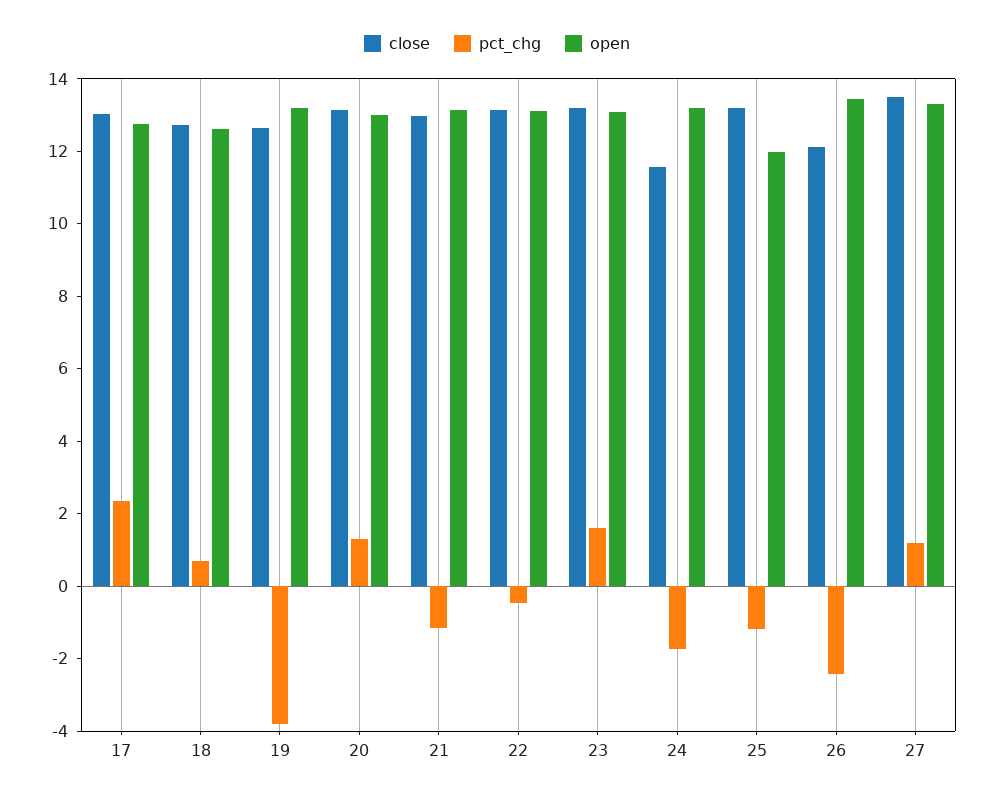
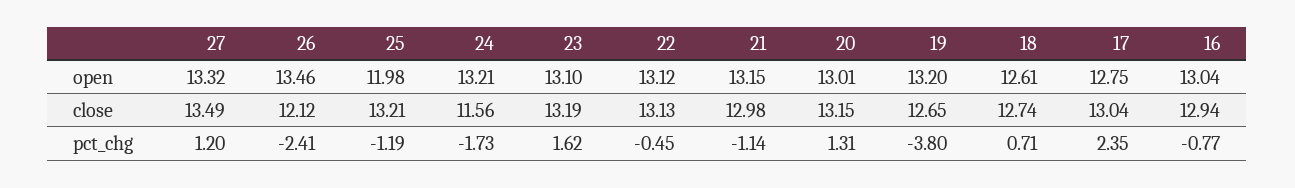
  {
    "close": {
      "17": 13.04,
      "18": 12.74,
      "19": 12.65,
      "20": 13.15,
      "21": 12.98,
      "22": 13.13,
      "23": 13.19,
      "24": 11.56,
      "25": 13.21,
      "26": 12.12,
-     "27": 13.49
+     "27": 13.49,
+     "16": 12.94
    },
    "pct_chg": {
      "17": 2.35,
      "18": 0.71,
      "19": -3.8,
      "20": 1.31,
      "21": -1.14,
      "22": -0.45,
      "23": 1.62,
      "24": -1.73,
      "25": -1.19,
      "26": -2.41,
-     "27": 1.2
+     "27": 1.2,
+     "16": -0.77
    },
    "open": {
      "17": 12.75,
      "18": 12.61,
      "19": 13.2,
      "20": 13.01,
      "21": 13.15,
      "22": 13.12,
      "23": 13.1,
      "24": 13.21,
      "25": 11.98,
      "26": 13.46,
-     "27": 13.32
+     "27": 13.32,
+     "16": 13.04
    }
  }

